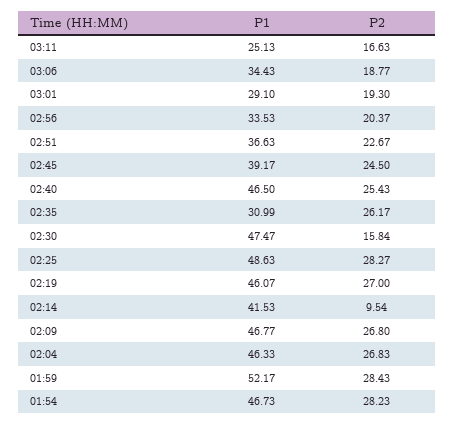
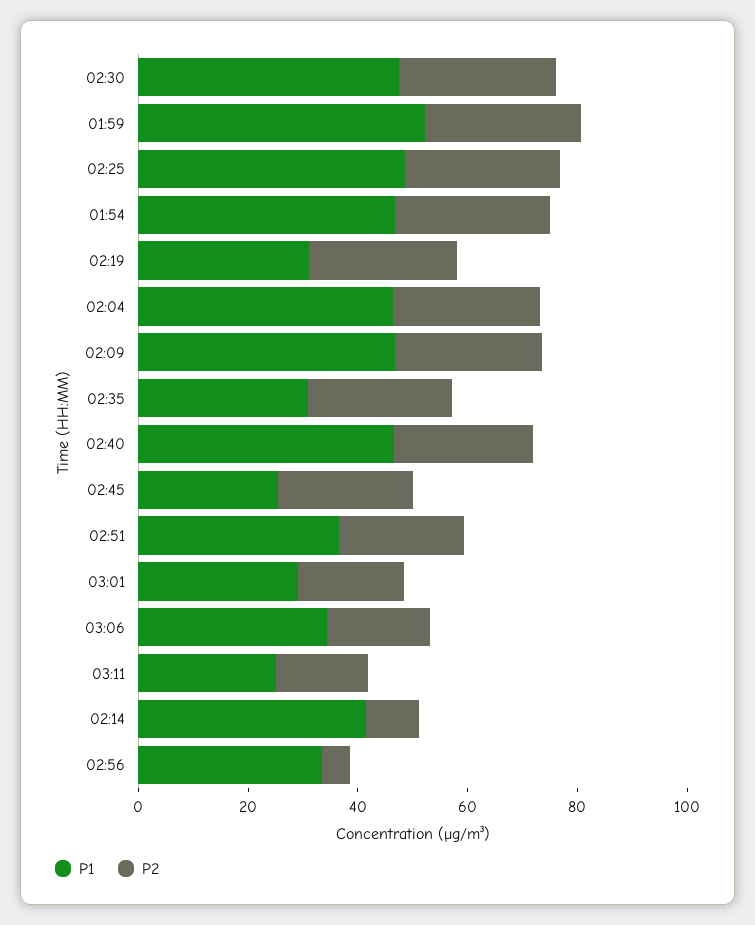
  {
    "P1": {
      "03:11": 25.13,
      "03:06": 34.43,
      "03:01": 29.1,
      "02:56": 33.53,
      "02:51": 36.63,
-     "02:45": 39.17,
+     "02:45": 25,
      "02:40": 46.5,
      "02:35": 30.99,
      "02:30": 47.47,
      "02:25": 48.63,
-     "02:19": 46.07,
+     "02:19": 30,
      "02:14": 41.53,
      "02:09": 46.77,
      "02:04": 46.33,
      "01:59": 52.17,
      "01:54": 46.73
    },
    "P2": {
      "03:11": 16.63,
      "03:06": 18.77,
      "03:01": 19.3,
-     "02:56": 20.37,
+     "02:56": 5,
      "02:51": 22.67,
      "02:45": 24.5,
      "02:40": 25.43,
      "02:35": 26.17,
-     "02:30": 15.84,
+     "02:30": 30,
      "02:25": 28.27,
      "02:19": 27,
      "02:14": 9.54,
      "02:09": 26.8,
      "02:04": 26.83,
      "01:59": 28.43,
      "01:54": 28.23
    }
  }

